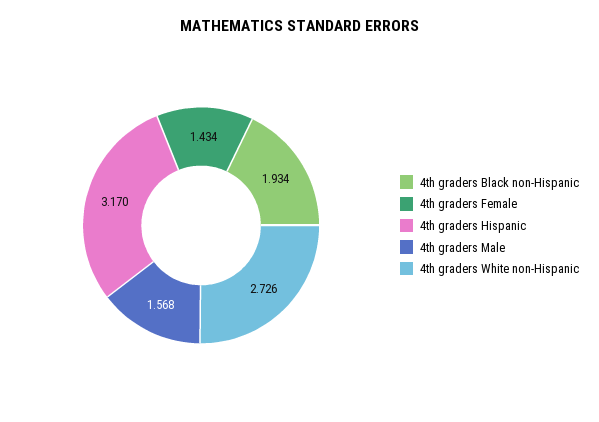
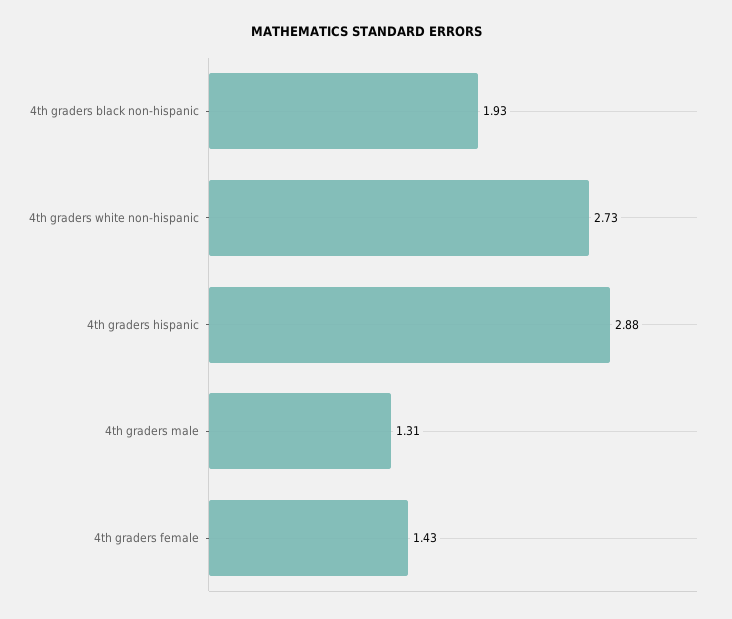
  {
    "4th graders Black non-Hispanic": 1.934,
    "4th graders Female": 1.434,
-   "4th graders Hispanic": 3.17,
+   "4th graders Hispanic": 2.88,
-   "4th graders Male": 1.568,
+   "4th graders Male": 1.31,
    "4th graders White non-Hispanic": 2.726
  }

